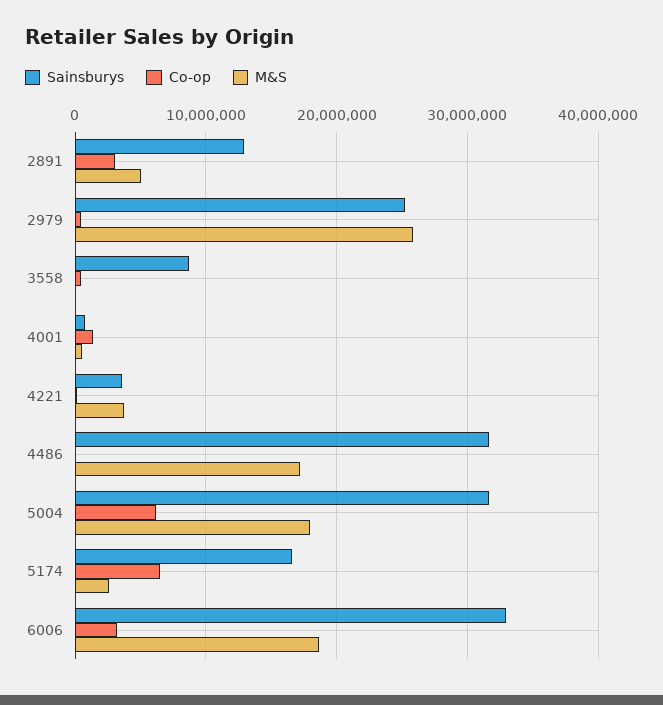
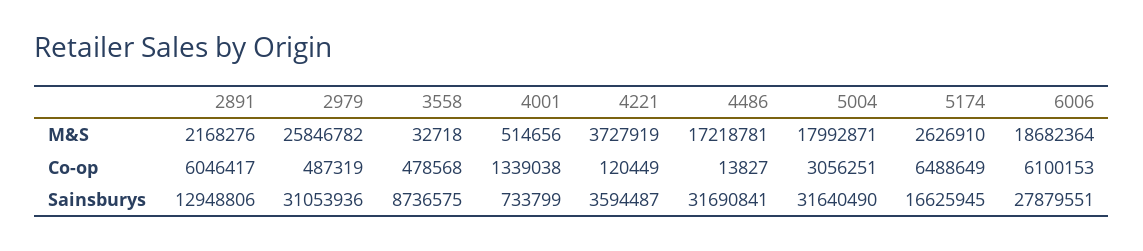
  {
    "Sainsburys": {
      "2891": 12948806,
-     "2979": 25000000,
+     "2979": 31053936,
      "3558": 8736575,
      "4001": 733799,
      "4221": 3594487,
      "4486": 31690841,
      "5004": 31640490,
      "5174": 16625945,
-     "6006": 33000000
+     "6006": 27879551
    },
    "Co-op": {
-     "2891": 3000000,
+     "2891": 6046417,
      "2979": 487319,
      "3558": 478568,
      "4001": 1339038,
      "4221": 120449,
      "4486": 13827,
-     "5004": 6000000,
+     "5004": 3056251,
      "5174": 6488649,
-     "6006": 3000000
+     "6006": 6100153
    },
    "M&S": {
-     "2891": 5000000,
+     "2891": 2168276,
      "2979": 25846782,
      "3558": 32718,
      "4001": 514656,
      "4221": 3727919,
      "4486": 17218781,
      "5004": 17992871,
      "5174": 2626910,
      "6006": 18682364
    }
  }

